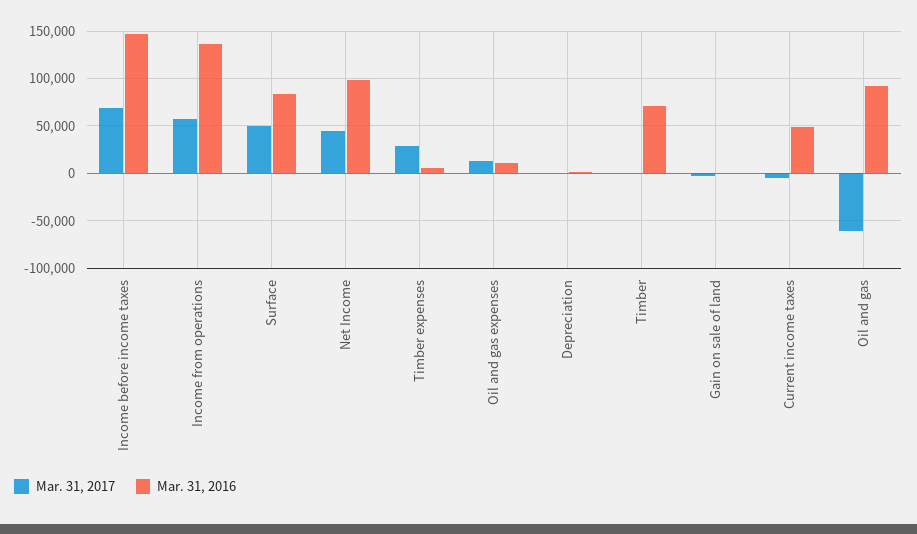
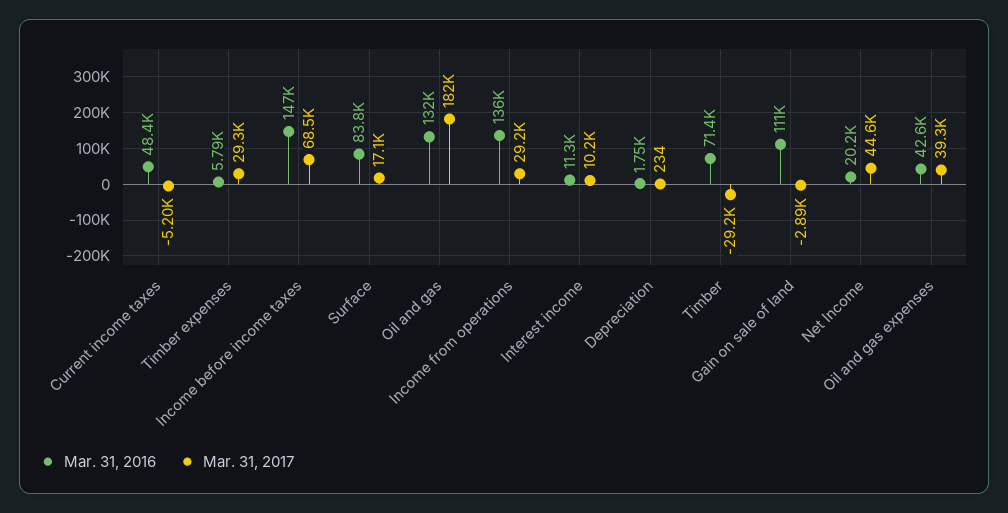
  {
    "Mar. 31, 2017": {
      "Income before income taxes": 68500,
-     "Income from operations": 60000,
+     "Income from operations": 29200,
-     "Surface": 50000,
+     "Surface": 17100,
      "Net Income": 44600,
      "Timber expenses": 29300,
-     "Oil and gas expenses": 10000,
+     "Oil and gas expenses": 39300,
      "Depreciation": 234,
-     "Timber": 0,
+     "Timber": -29200,
      "Gain on sale of land": -2890,
      "Current income taxes": -5200,
-     "Oil and gas": -60000
+     "Oil and gas": 182000,
+     "Interest income": 10200
    },
    "Mar. 31, 2016": {
      "Income before income taxes": 147000,
      "Income from operations": 136000,
      "Surface": 83800,
-     "Net Income": 100000,
+     "Net Income": 20200,
      "Timber expenses": 5790,
-     "Oil and gas expenses": 10000,
+     "Oil and gas expenses": 42600,
      "Depreciation": 1750,
      "Timber": 71400,
-     "Gain on sale of land": 0,
+     "Gain on sale of land": 111000,
      "Current income taxes": 48400,
-     "Oil and gas": 90000
+     "Oil and gas": 132000,
+     "Interest income": 11300
    }
  }

